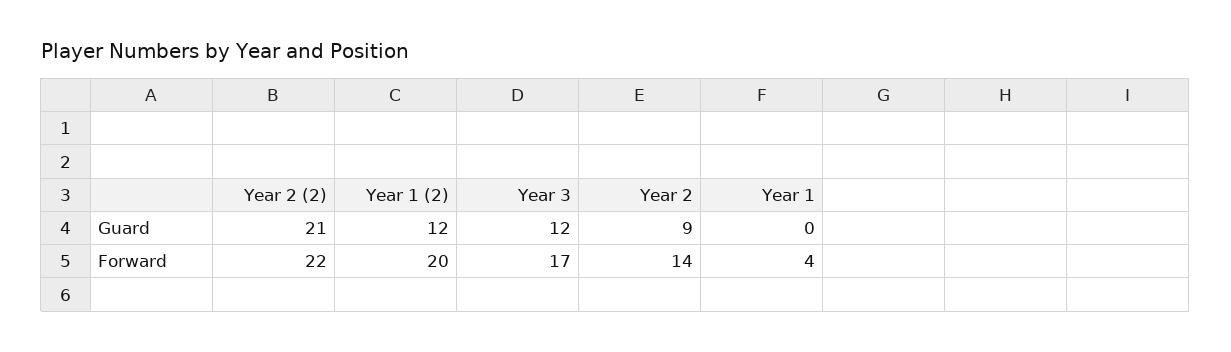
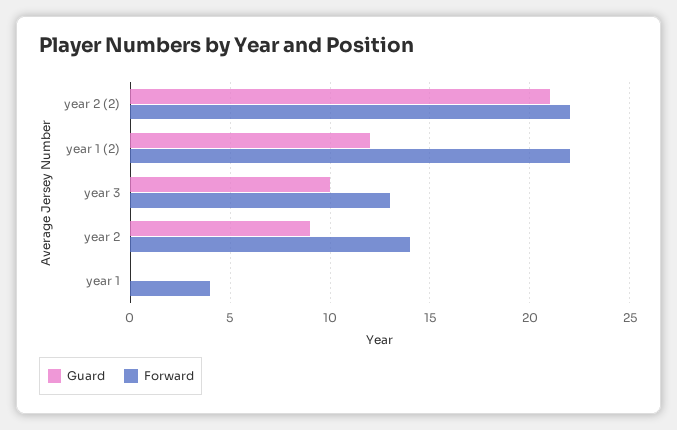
  {
    "Guard": {
      "Year 2 (2)": 21,
      "Year 1 (2)": 12,
-     "Year 3": 12,
+     "Year 3": 10,
      "Year 2": 9,
      "Year 1": 0
    },
    "Forward": {
      "Year 2 (2)": 22,
-     "Year 1 (2)": 20,
+     "Year 1 (2)": 22,
-     "Year 3": 17,
+     "Year 3": 13,
      "Year 2": 14,
      "Year 1": 4
    }
  }

